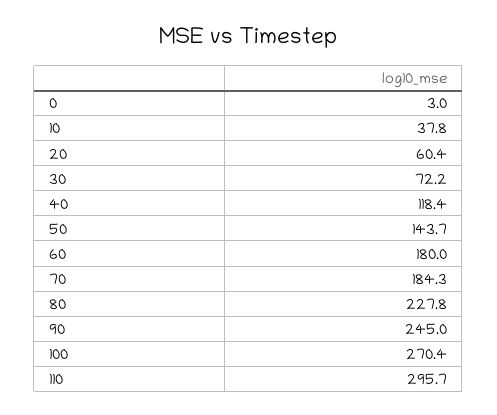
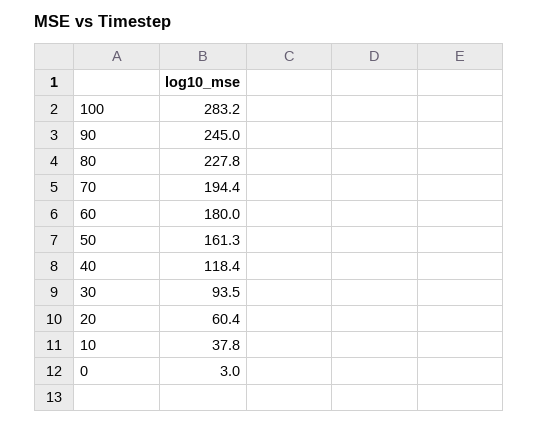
  {
    "0": 3,
    "10": 37.8,
    "20": 60.4,
-   "30": 72.2,
+   "30": 93.5,
    "40": 118.4,
-   "50": 143.7,
+   "50": 161.3,
    "60": 180,
-   "70": 184.3,
+   "70": 194.4,
    "80": 227.8,
    "90": 245,
-   "100": 270.4,
+   "100": 283.2
-   "110": 295.7
  }

